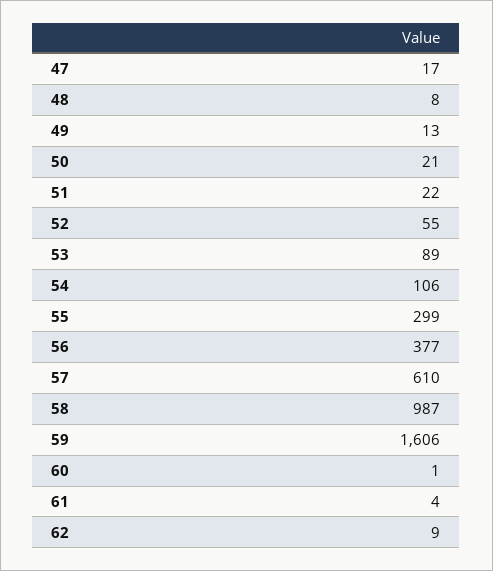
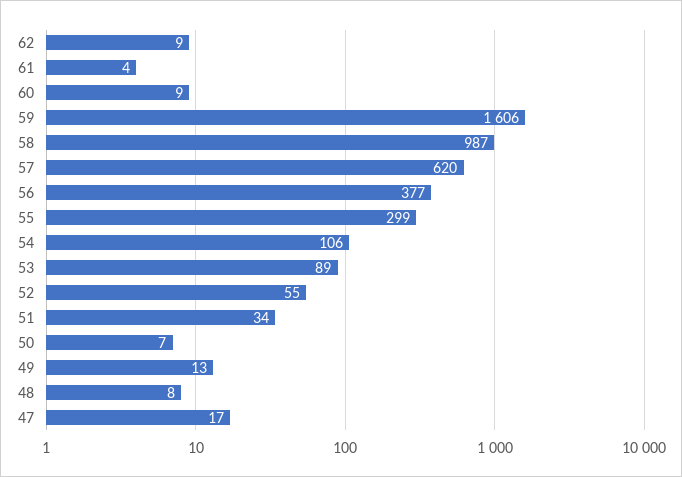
  {
    "47": 17,
    "48": 8,
    "49": 13,
-   "50": 21,
+   "50": 7,
-   "51": 22,
+   "51": 34,
    "52": 55,
    "53": 89,
    "54": 106,
    "55": 299,
    "56": 377,
-   "57": 610,
+   "57": 620,
    "58": 987,
    "59": 1606,
-   "60": 1,
+   "60": 9,
    "61": 4,
    "62": 9
  }

